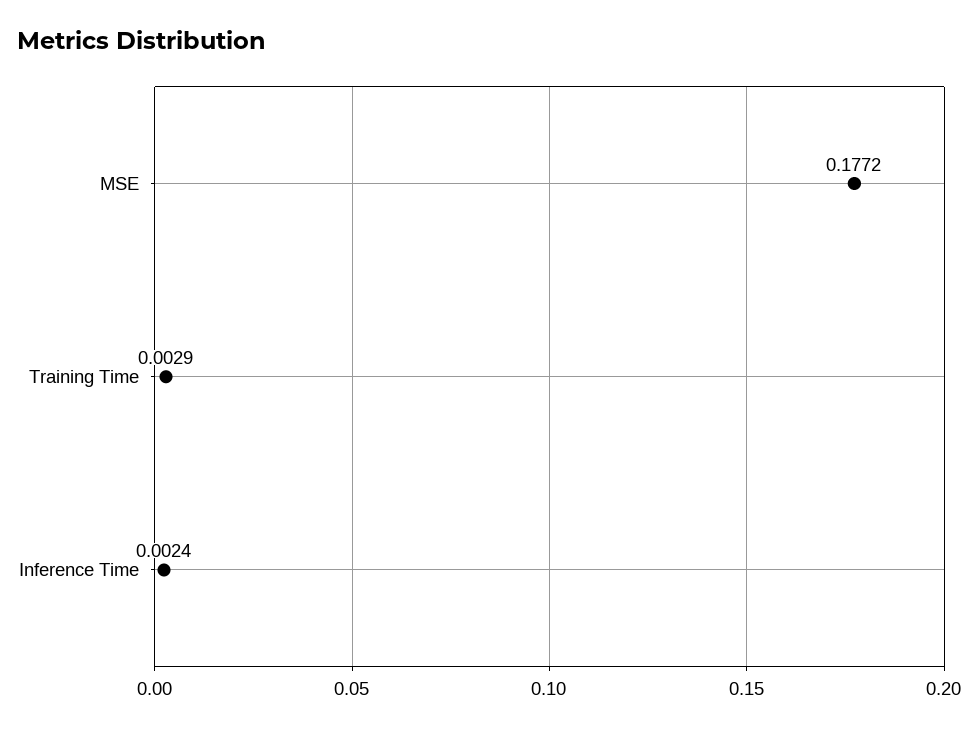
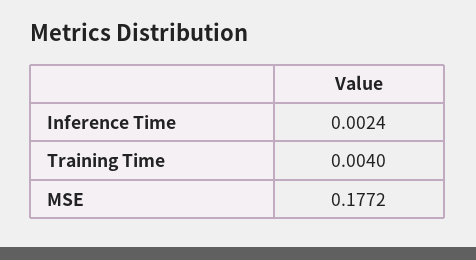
  {
    "MSE": 0.1772,
-   "Training Time": 0.0029,
+   "Training Time": 0.004,
    "Inference Time": 0.0024
  }

